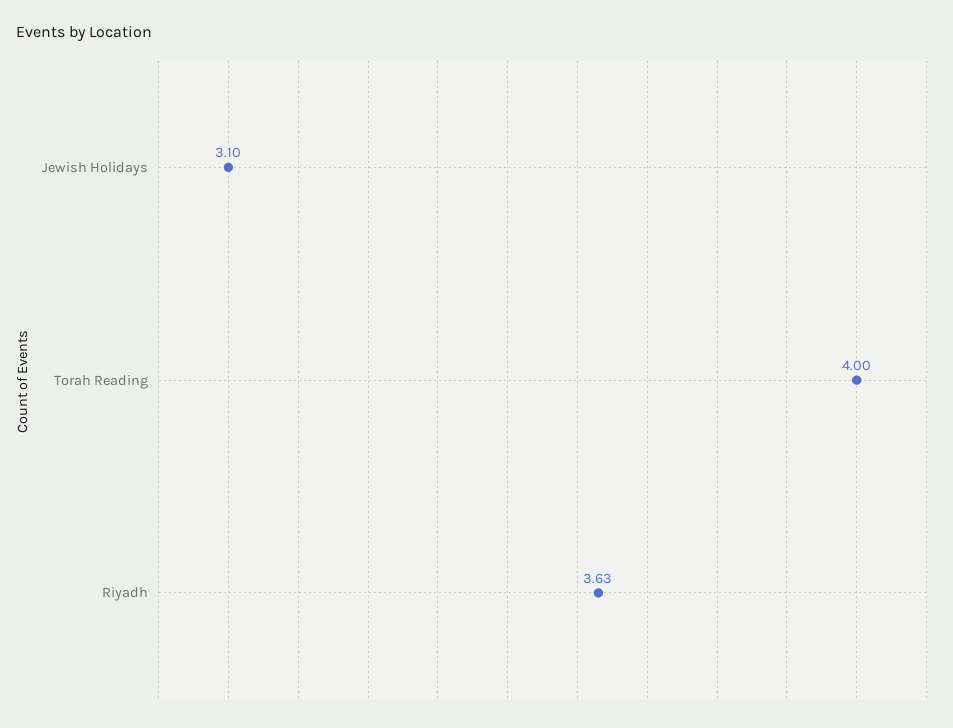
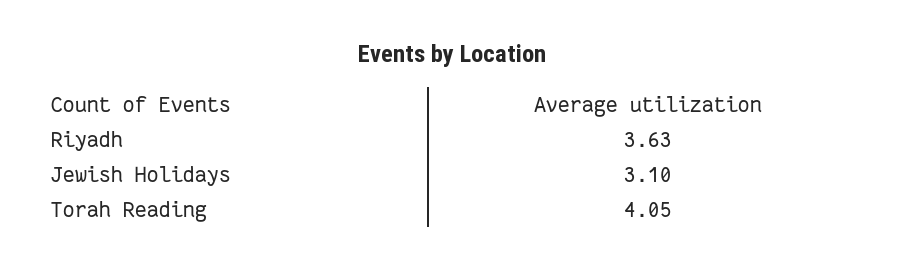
  {
    "Jewish Holidays": 3.1,
-   "Torah Reading": 4,
+   "Torah Reading": 4.05,
    "Riyadh": 3.63
  }

